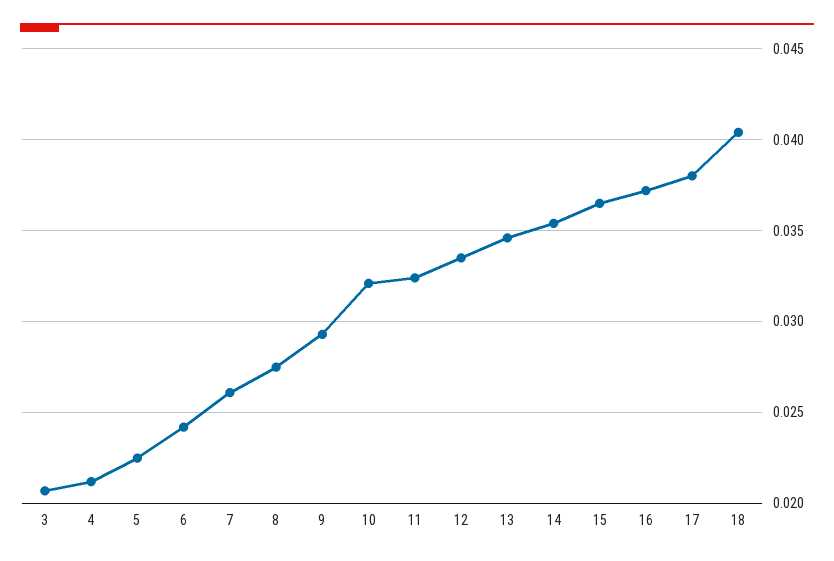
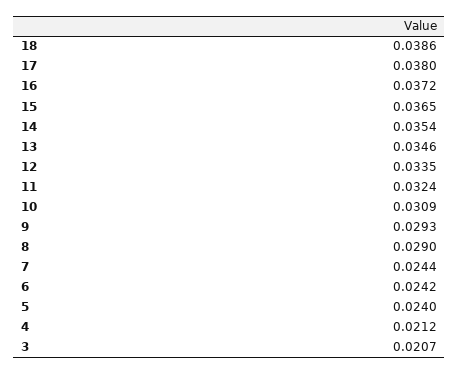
  {
    "3": 0.0207,
    "4": 0.0212,
-   "5": 0.0225,
+   "5": 0.024,
    "6": 0.0242,
-   "7": 0.026,
+   "7": 0.0244,
-   "8": 0.0275,
+   "8": 0.029,
    "9": 0.0293,
-   "10": 0.032,
+   "10": 0.0309,
    "11": 0.0324,
    "12": 0.0335,
    "13": 0.0346,
    "14": 0.0354,
    "15": 0.0365,
    "16": 0.0372,
    "17": 0.038,
-   "18": 0.0405
+   "18": 0.0386
  }

